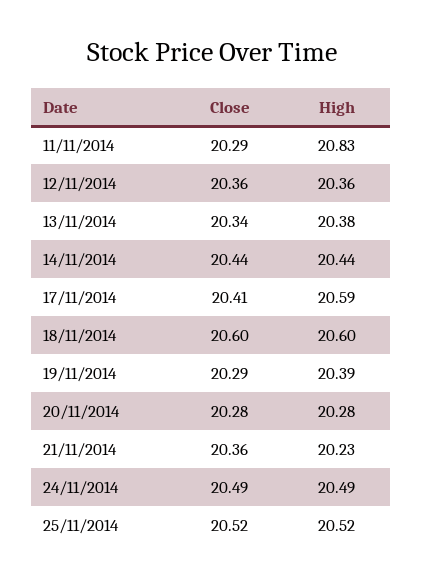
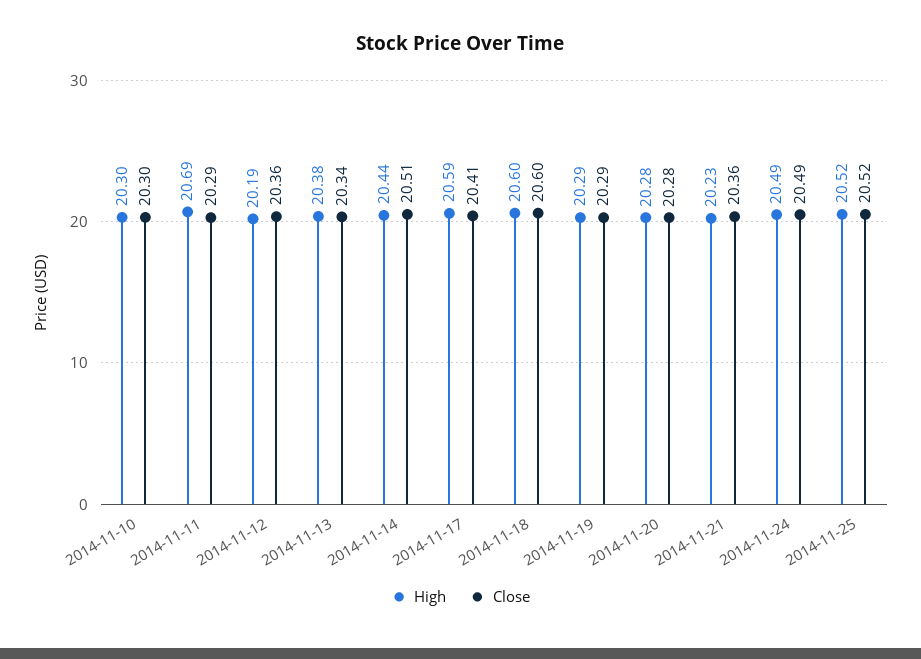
  {
    "Close": {
      "11/11/2014": 20.29,
      "12/11/2014": 20.36,
      "13/11/2014": 20.34,
-     "14/11/2014": 20.44,
+     "14/11/2014": 20.51,
      "17/11/2014": 20.41,
      "18/11/2014": 20.6,
      "19/11/2014": 20.29,
      "20/11/2014": 20.28,
      "21/11/2014": 20.36,
      "24/11/2014": 20.49,
-     "25/11/2014": 20.52
+     "25/11/2014": 20.52,
+     "2014-11-10": 20.3
    },
    "High": {
-     "11/11/2014": 20.83,
+     "11/11/2014": 20.69,
-     "12/11/2014": 20.36,
+     "12/11/2014": 20.19,
      "13/11/2014": 20.38,
      "14/11/2014": 20.44,
      "17/11/2014": 20.59,
      "18/11/2014": 20.6,
-     "19/11/2014": 20.39,
+     "19/11/2014": 20.29,
      "20/11/2014": 20.28,
      "21/11/2014": 20.23,
      "24/11/2014": 20.49,
-     "25/11/2014": 20.52
+     "25/11/2014": 20.52,
+     "2014-11-10": 20.3
    }
  }

